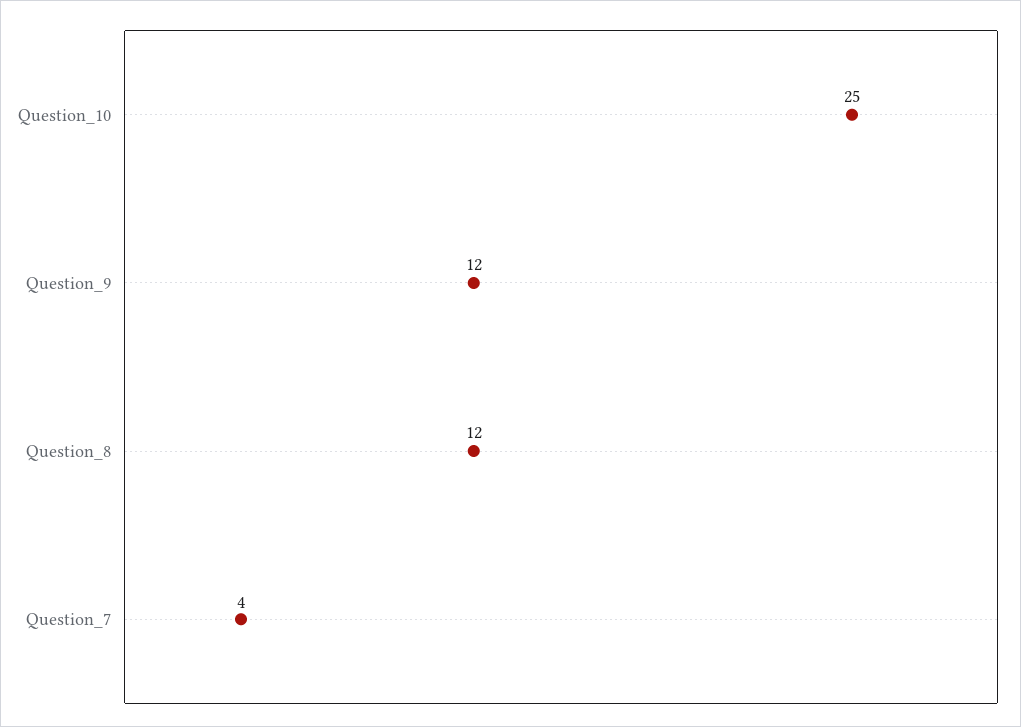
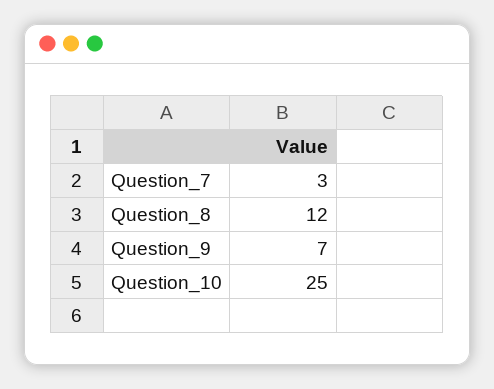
  {
    "Question_10": 25,
-   "Question_9": 12,
+   "Question_9": 7,
    "Question_8": 12,
-   "Question_7": 4
+   "Question_7": 3
  }

